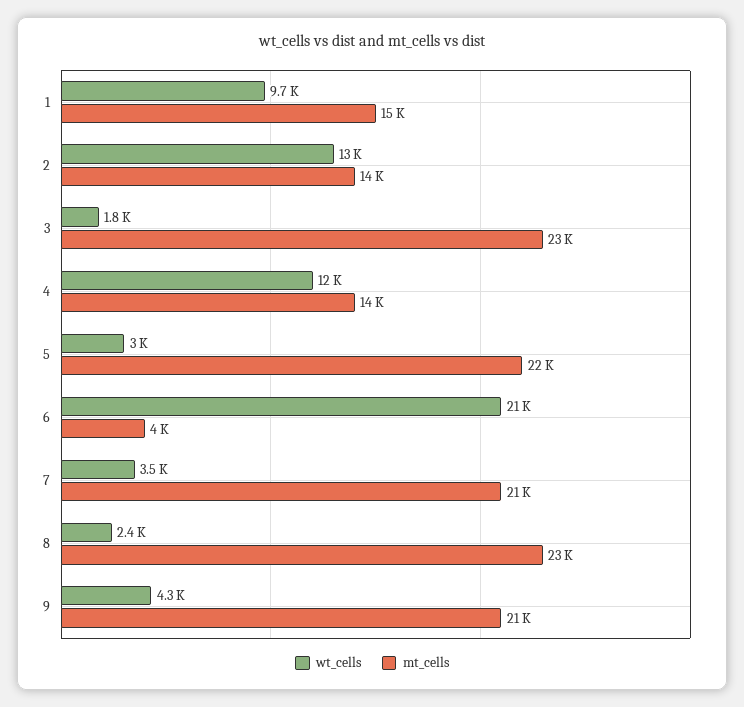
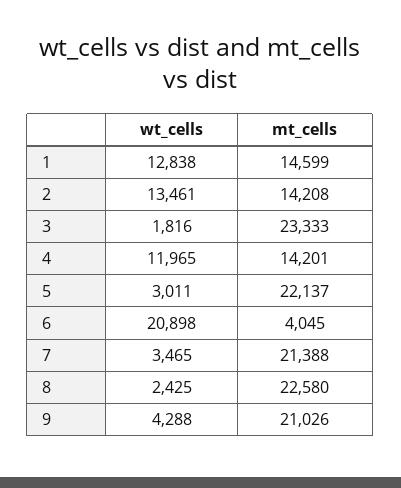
  {
    "wt_cells": {
-     "1": 9700,
+     "1": 12838,
      "2": 13461,
      "3": 1816,
      "4": 11965,
      "5": 3011,
      "6": 20898,
      "7": 3465,
      "8": 2425,
      "9": 4288
    },
    "mt_cells": {
      "1": 14599,
      "2": 14208,
      "3": 23333,
      "4": 14201,
      "5": 22137,
      "6": 4045,
      "7": 21388,
      "8": 22580,
      "9": 21026
    }
  }

